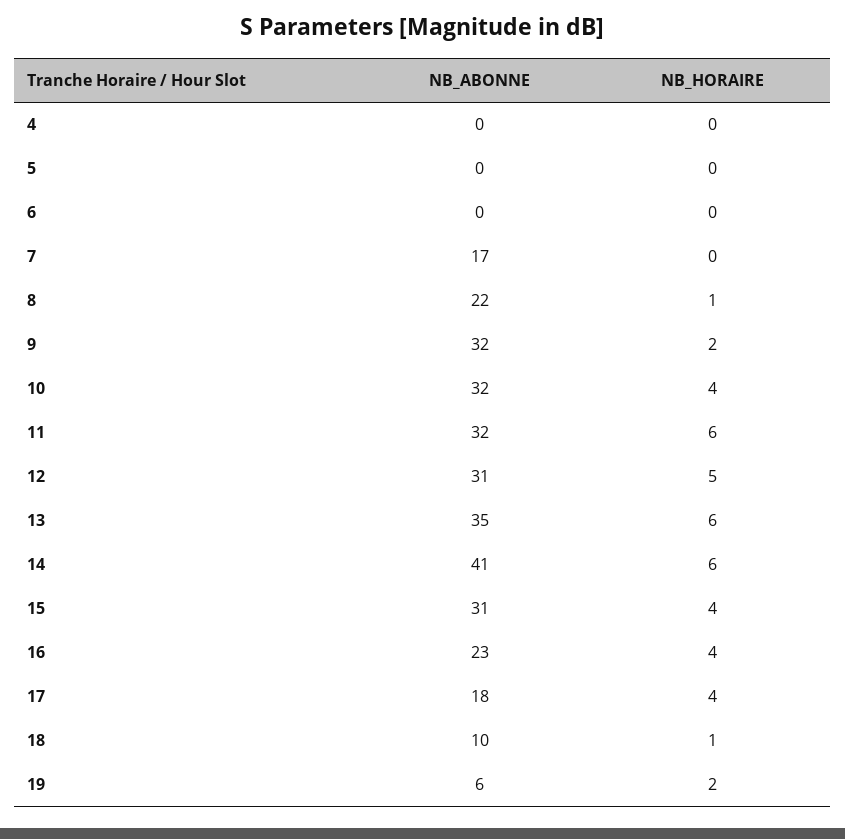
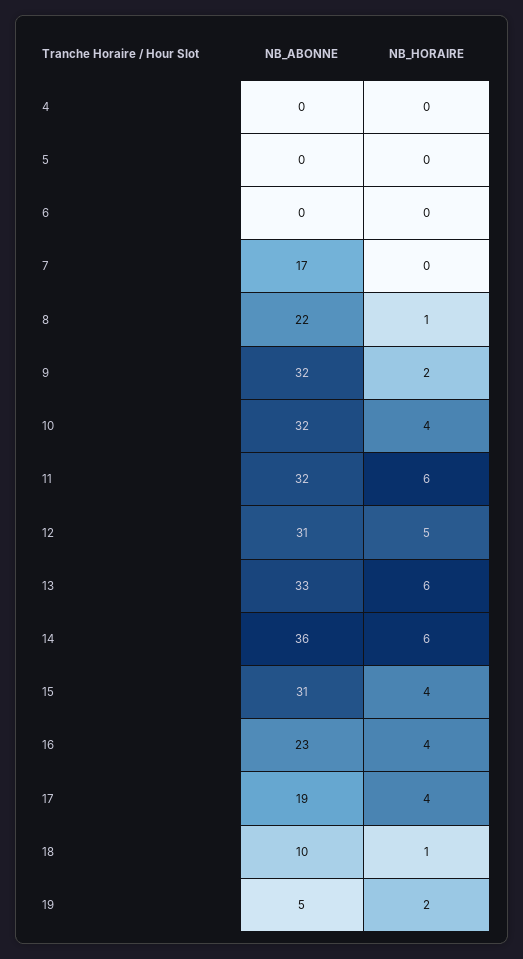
  {
    "NB_ABONNE": {
      "4": 0,
      "5": 0,
      "6": 0,
      "7": 17,
      "8": 22,
      "9": 32,
      "10": 32,
      "11": 32,
      "12": 31,
-     "13": 35,
+     "13": 33,
-     "14": 41,
+     "14": 36,
      "15": 31,
      "16": 23,
-     "17": 18,
+     "17": 19,
      "18": 10,
-     "19": 6
+     "19": 5
    },
    "NB_HORAIRE": {
      "4": 0,
      "5": 0,
      "6": 0,
      "7": 0,
      "8": 1,
      "9": 2,
      "10": 4,
      "11": 6,
      "12": 5,
      "13": 6,
      "14": 6,
      "15": 4,
      "16": 4,
      "17": 4,
      "18": 1,
      "19": 2
    }
  }

